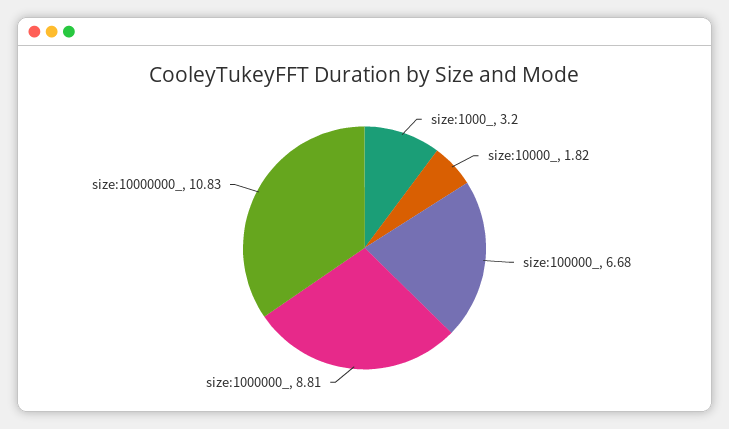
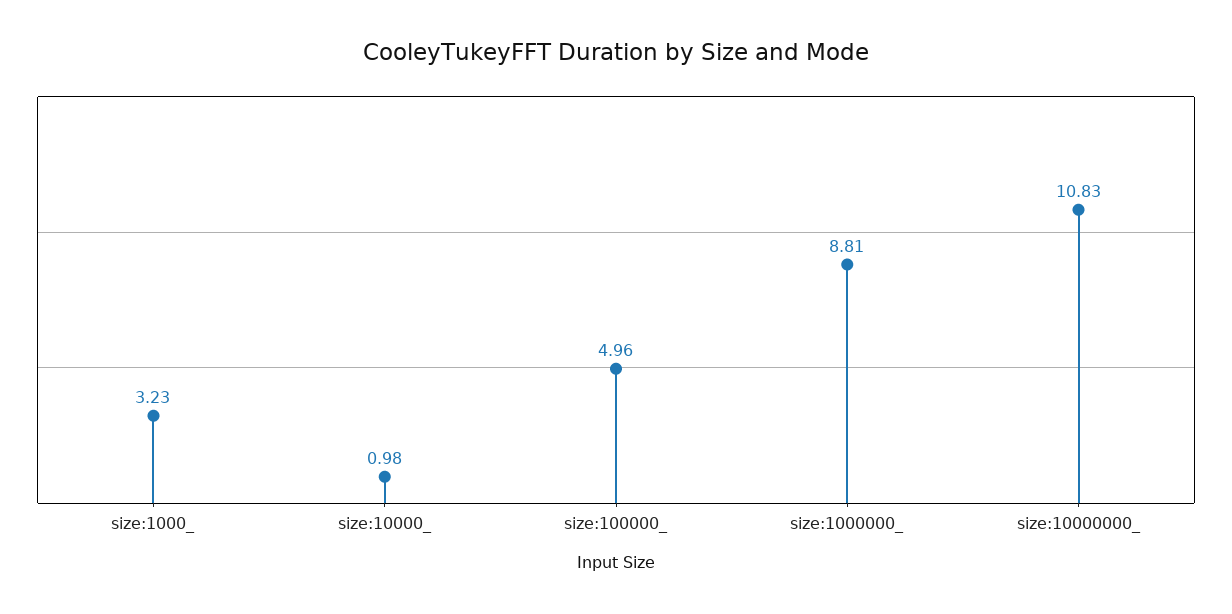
  {
-   "size:1000_": 3.2,
+   "size:1000_": 3.23,
-   "size:10000_": 1.82,
+   "size:10000_": 0.98,
-   "size:100000_": 6.68,
+   "size:100000_": 4.96,
    "size:1000000_": 8.81,
    "size:10000000_": 10.83
  }

